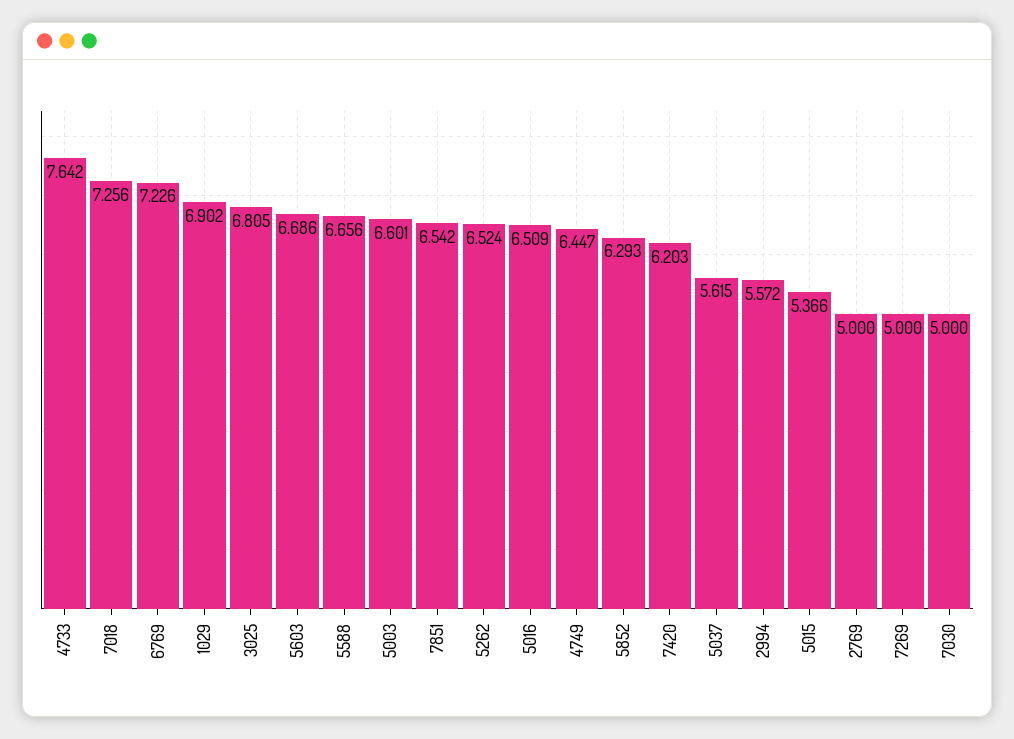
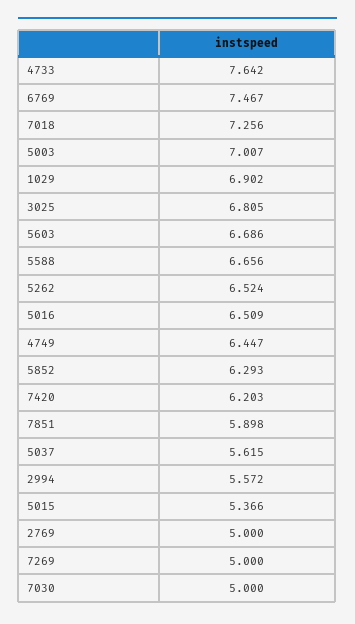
  {
    "4733": 7.642,
    "7018": 7.256,
-   "6769": 7.226,
+   "6769": 7.467,
    "1029": 6.902,
    "3025": 6.805,
    "5603": 6.686,
    "5588": 6.656,
-   "5003": 6.601,
+   "5003": 7.007,
-   "7851": 6.542,
+   "7851": 5.898,
    "5262": 6.524,
    "5016": 6.509,
    "4749": 6.447,
    "5852": 6.293,
    "7420": 6.203,
    "5037": 5.615,
    "2994": 5.572,
    "5015": 5.366,
    "2769": 5,
    "7269": 5,
    "7030": 5
  }

